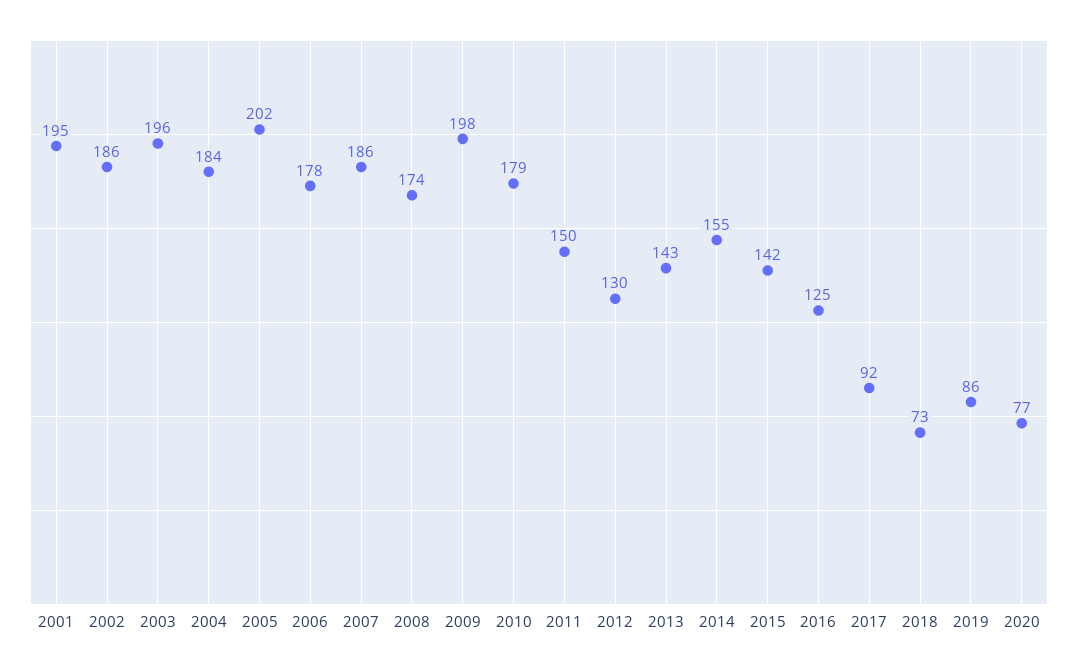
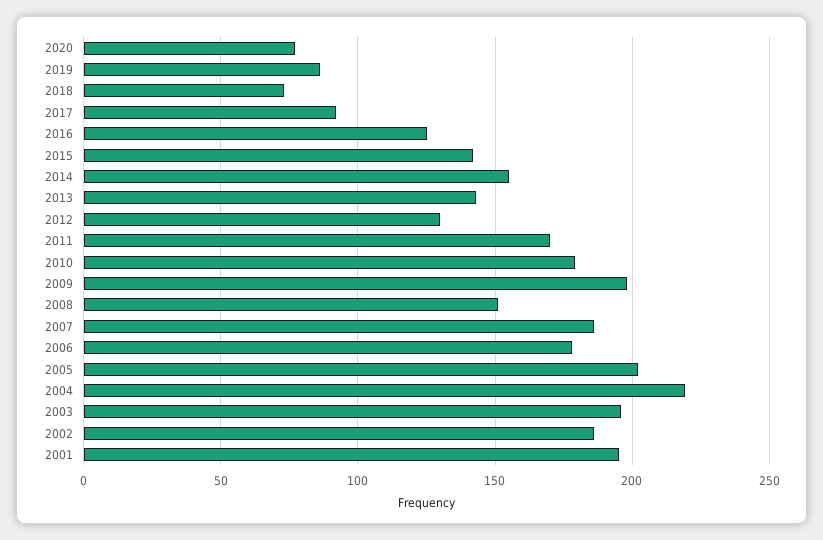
  {
    "2001": 195,
    "2002": 186,
    "2003": 196,
-   "2004": 184,
+   "2004": 220,
    "2005": 202,
    "2006": 178,
    "2007": 186,
-   "2008": 174,
+   "2008": 150,
    "2009": 198,
    "2010": 179,
-   "2011": 150,
+   "2011": 170,
    "2012": 130,
    "2013": 143,
    "2014": 155,
    "2015": 142,
    "2016": 125,
    "2017": 92,
    "2018": 73,
    "2019": 86,
    "2020": 77
  }

